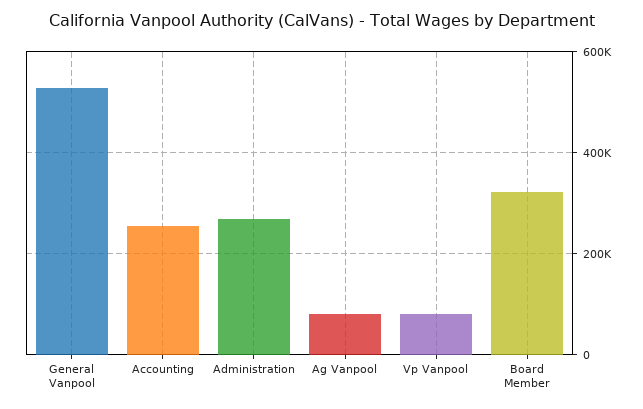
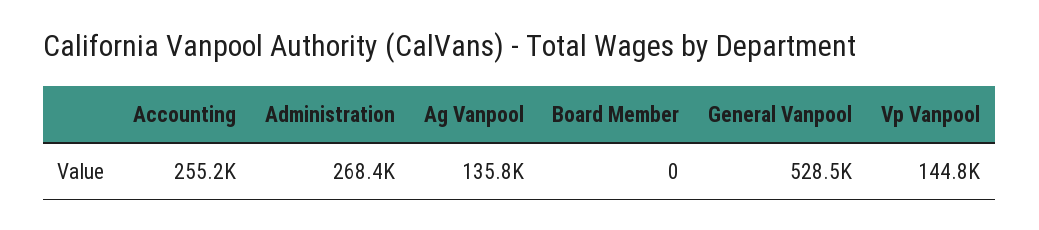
  {
    "General Vanpool": 528500,
    "Accounting": 255200,
    "Administration": 268400,
-   "Ag Vanpool": 80000,
+   "Ag Vanpool": 135800,
-   "Vp Vanpool": 80000,
+   "Vp Vanpool": 144800,
-   "Board Member": 320000
+   "Board Member": 0
  }

